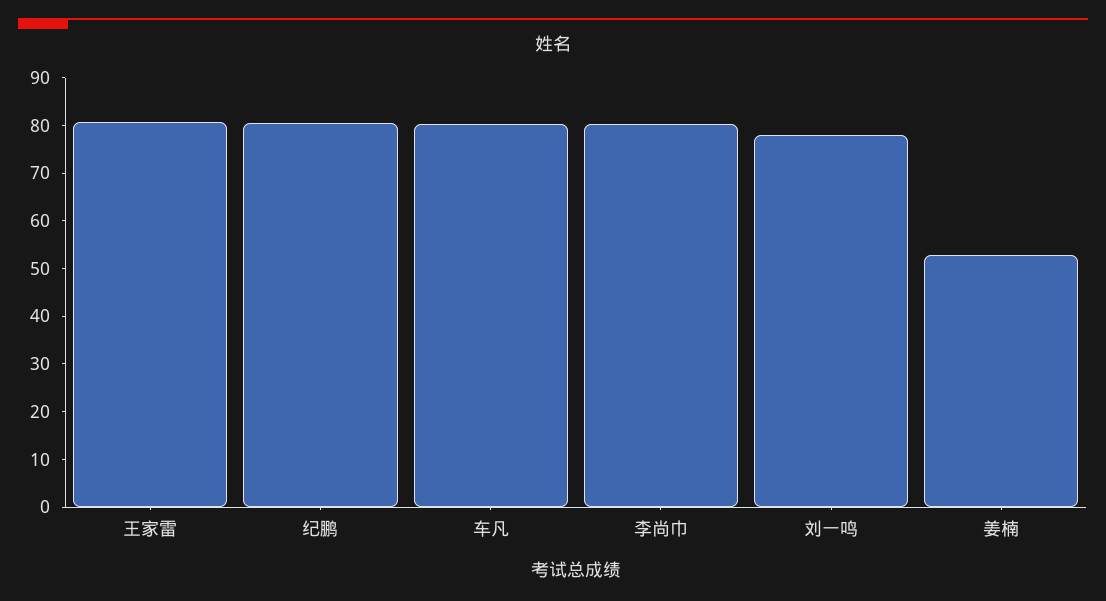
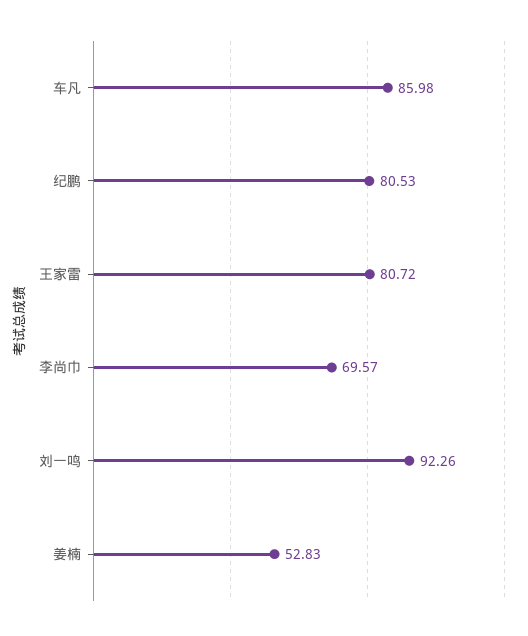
  {
    "王家雷": 80.72,
    "纪鹏": 80.53,
-   "车凡": 80,
+   "车凡": 85.98,
-   "李尚巾": 80,
+   "李尚巾": 69.57,
-   "刘一鸣": 78,
+   "刘一鸣": 92.26,
    "姜楠": 52.83
  }

